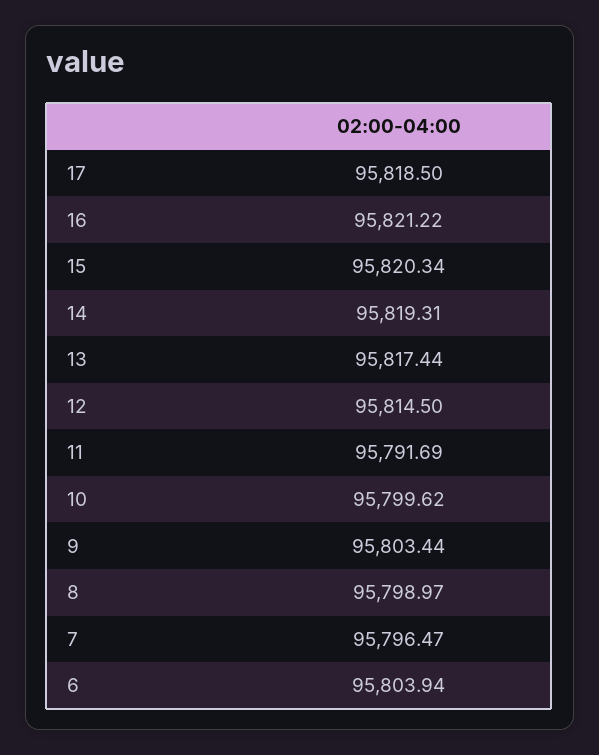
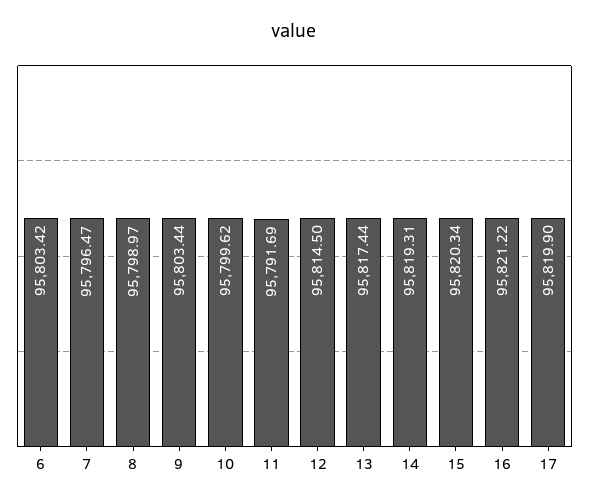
  {
-   "17": 95818.5,
+   "17": 95819.9,
    "16": 95821.22,
    "15": 95820.34,
    "14": 95819.31,
    "13": 95817.44,
    "12": 95814.5,
    "11": 95791.69,
    "10": 95799.62,
    "9": 95803.44,
    "8": 95798.97,
    "7": 95796.47,
-   "6": 95803.94
+   "6": 95803.42
  }

